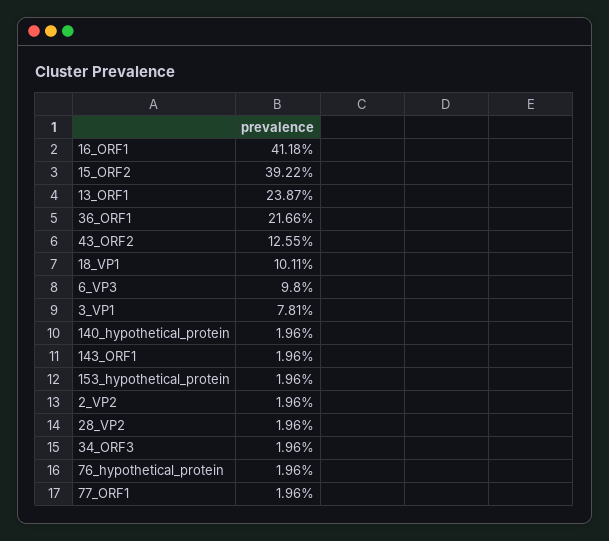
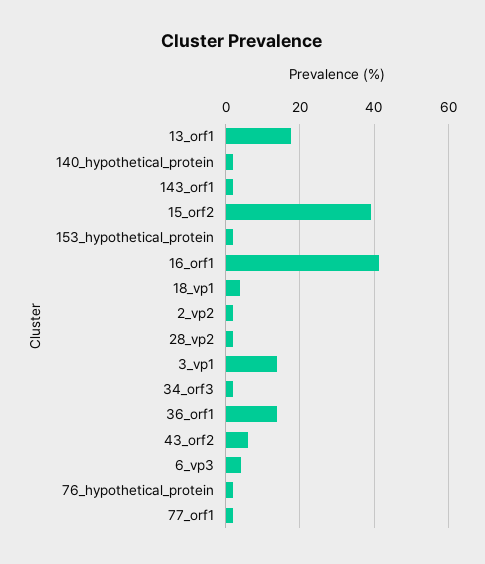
  {
    "16_ORF1": 41.18,
    "15_ORF2": 39.22,
-   "13_ORF1": 23.87,
+   "13_ORF1": 18,
-   "36_ORF1": 21.66,
+   "36_ORF1": 14,
-   "43_ORF2": 12.55,
+   "43_ORF2": 6,
-   "18_VP1": 10.11,
+   "18_VP1": 4,
-   "6_VP3": 9.8,
+   "6_VP3": 4,
-   "3_VP1": 7.81,
+   "3_VP1": 14,
    "140_hypothetical_protein": 1.96,
    "143_ORF1": 1.96,
    "153_hypothetical_protein": 1.96,
    "2_VP2": 1.96,
    "28_VP2": 1.96,
    "34_ORF3": 1.96,
    "76_hypothetical_protein": 1.96,
    "77_ORF1": 1.96
  }

